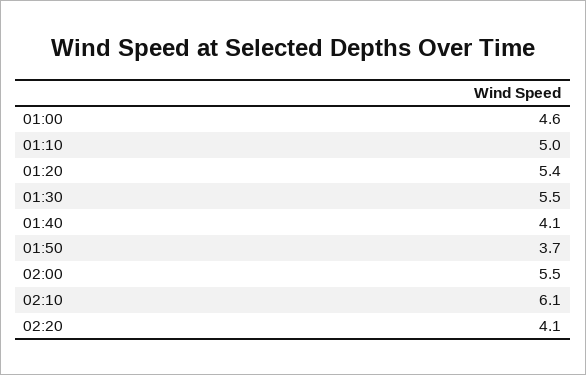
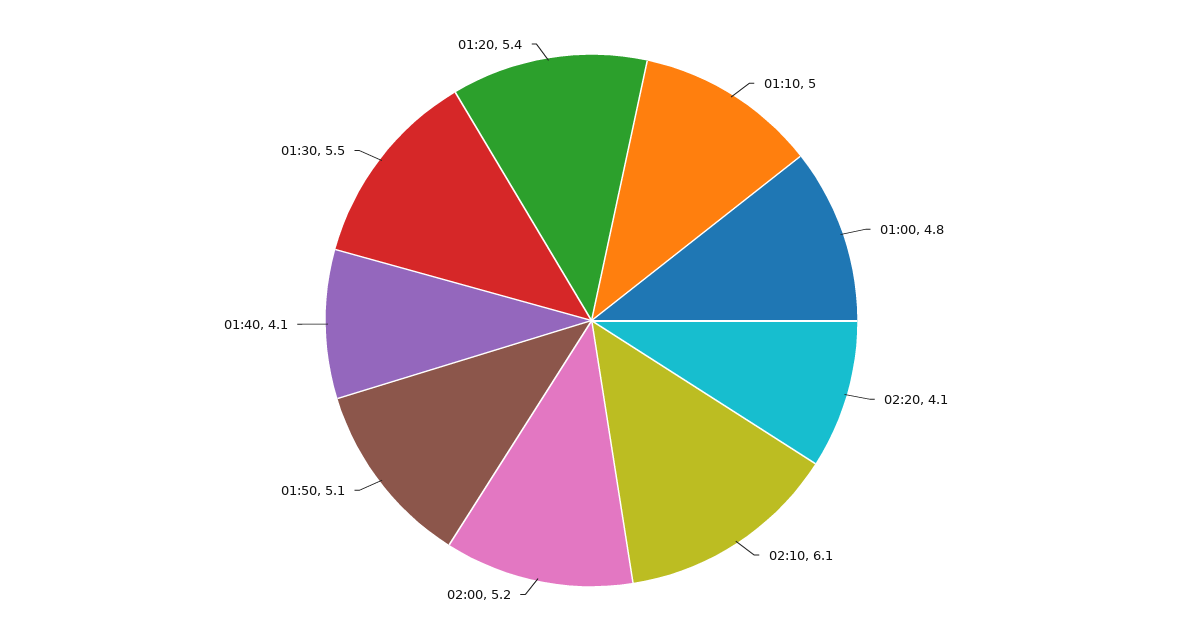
  {
-   "01:00": 4.6,
+   "01:00": 4.8,
    "01:10": 5,
    "01:20": 5.4,
    "01:30": 5.5,
    "01:40": 4.1,
-   "01:50": 3.7,
+   "01:50": 5.1,
-   "02:00": 5.5,
+   "02:00": 5.2,
    "02:10": 6.1,
    "02:20": 4.1
  }

